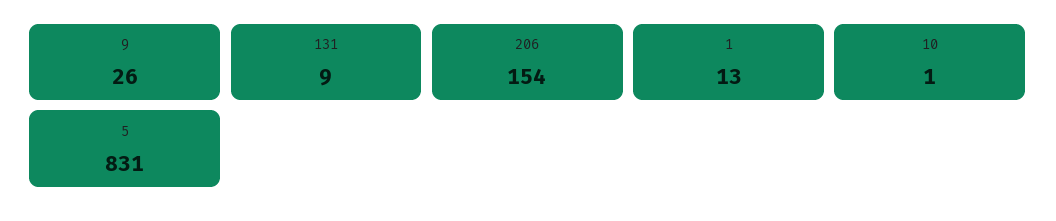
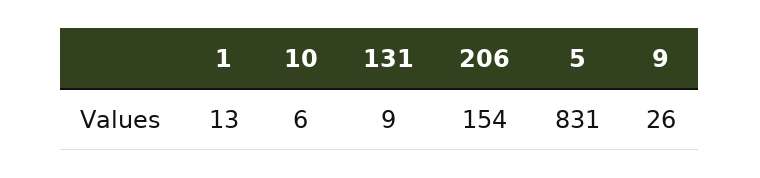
  {
    "9": 26,
    "131": 9,
    "206": 154,
    "1": 13,
-   "10": 1,
+   "10": 6,
    "5": 831
  }

